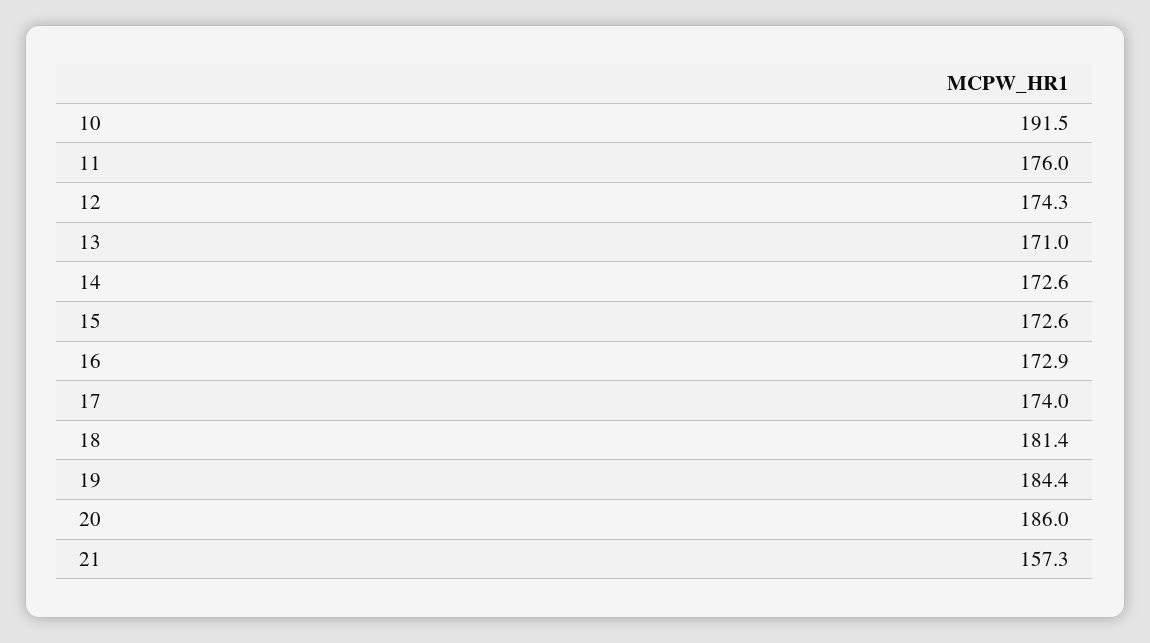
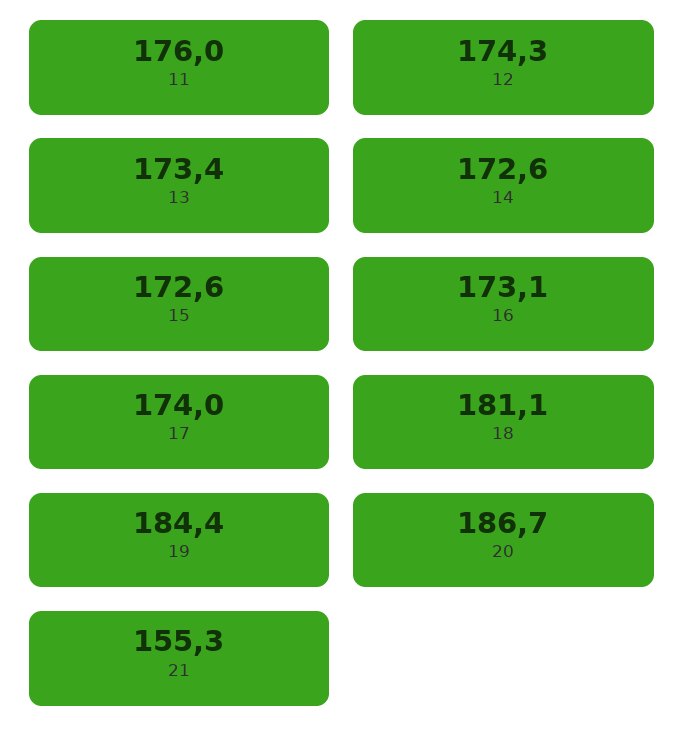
  {
-   "10": 191.5,
    "11": 176,
    "12": 174.3,
-   "13": 171,
+   "13": 173.4,
    "14": 172.6,
    "15": 172.6,
-   "16": 172.9,
+   "16": 173.1,
    "17": 174,
-   "18": 181.4,
+   "18": 181.1,
    "19": 184.4,
-   "20": 186,
+   "20": 186.7,
-   "21": 157.3
+   "21": 155.3
  }

